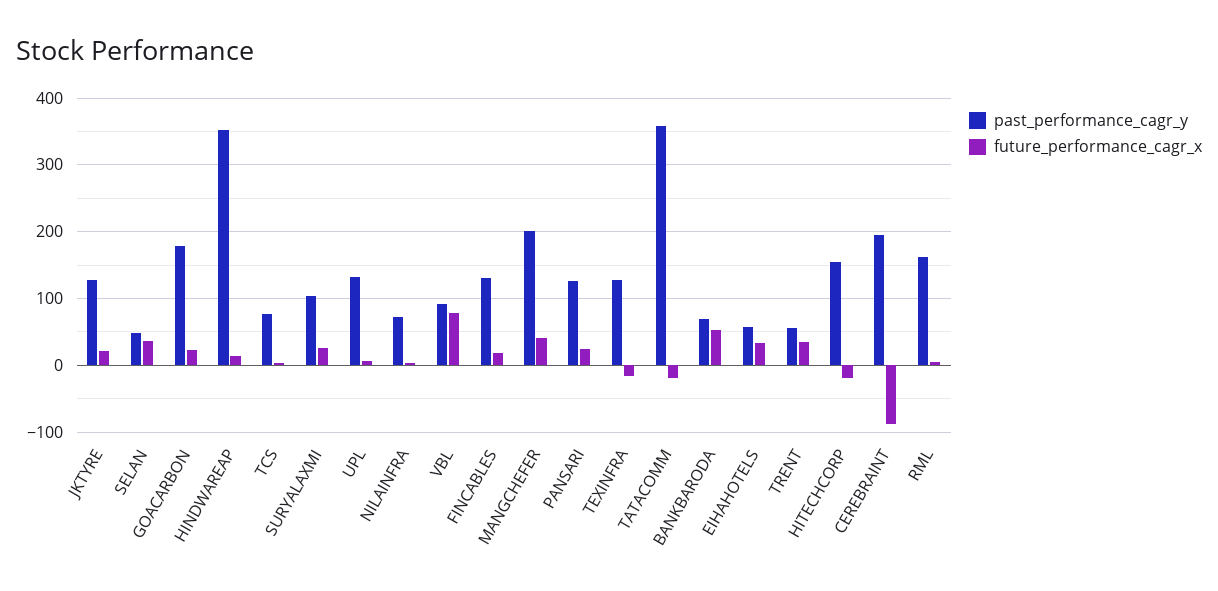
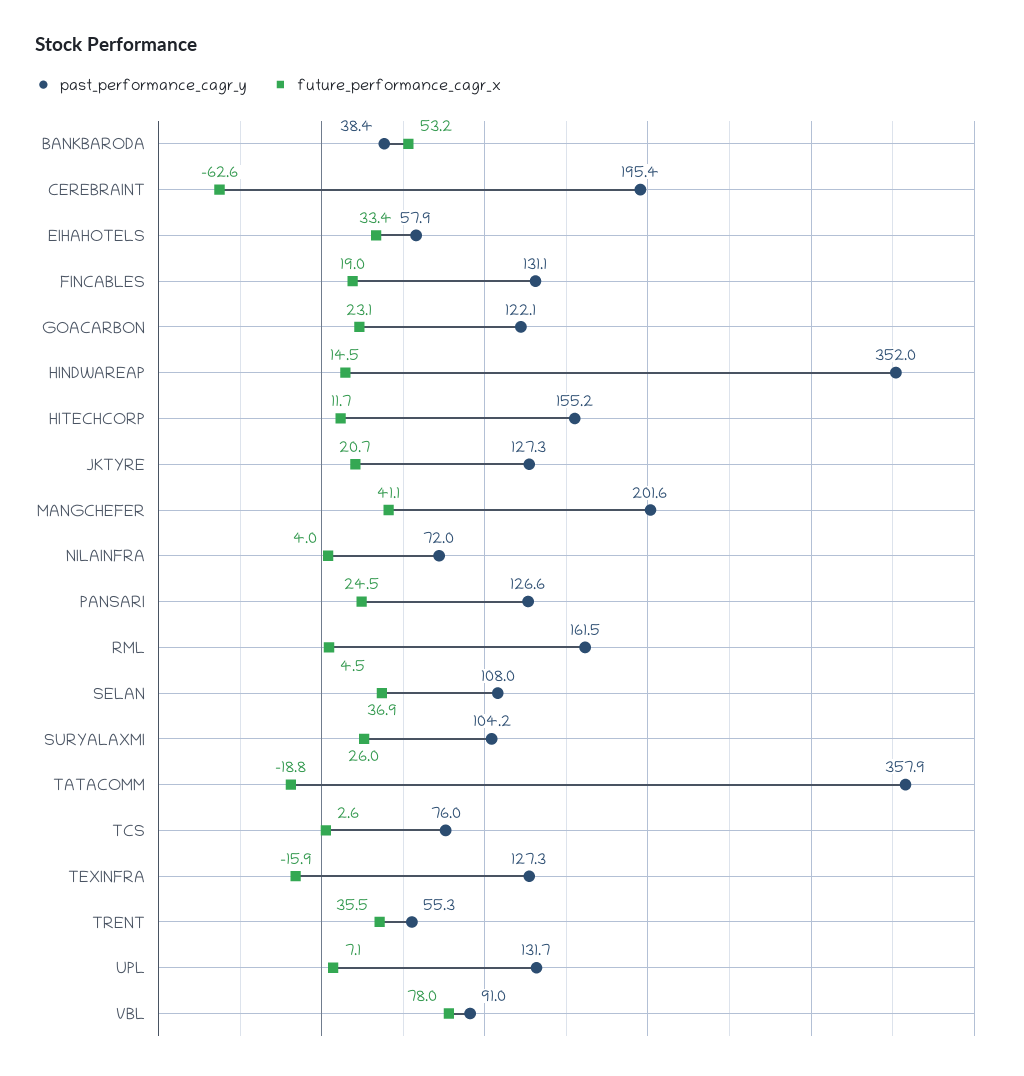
  {
    "past_performance_cagr_y": {
      "JKTYRE": 127.3,
-     "SELAN": 50,
+     "SELAN": 108,
-     "GOACARBON": 180,
+     "GOACARBON": 122.1,
      "HINDWAREAP": 352,
      "TCS": 76,
      "SURYALAXMI": 104.2,
      "UPL": 131.7,
      "NILAINFRA": 72,
      "VBL": 91,
      "FINCABLES": 131.1,
      "MANGCHEFER": 201.6,
      "PANSARI": 126.6,
      "TEXINFRA": 127.3,
      "TATACOMM": 357.9,
-     "BANKBARODA": 70,
+     "BANKBARODA": 38.4,
      "EIHAHOTELS": 57.9,
      "TRENT": 55.3,
      "HITECHCORP": 155.2,
      "CEREBRAINT": 195.4,
      "RML": 161.5
    },
    "future_performance_cagr_x": {
      "JKTYRE": 20.7,
      "SELAN": 36.9,
      "GOACARBON": 23.1,
      "HINDWAREAP": 14.5,
      "TCS": 2.6,
      "SURYALAXMI": 26,
      "UPL": 7.1,
      "NILAINFRA": 4,
      "VBL": 78,
      "FINCABLES": 19,
      "MANGCHEFER": 41.1,
      "PANSARI": 24.5,
      "TEXINFRA": -15.9,
      "TATACOMM": -18.8,
      "BANKBARODA": 53.2,
      "EIHAHOTELS": 33.4,
      "TRENT": 35.5,
-     "HITECHCORP": -20,
+     "HITECHCORP": 11.7,
-     "CEREBRAINT": -90,
+     "CEREBRAINT": -62.6,
      "RML": 4.5
    }
  }

